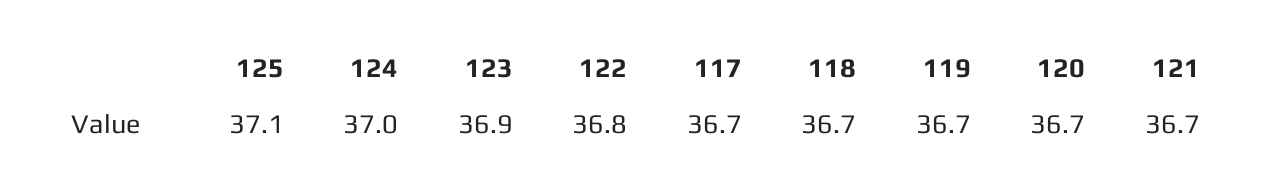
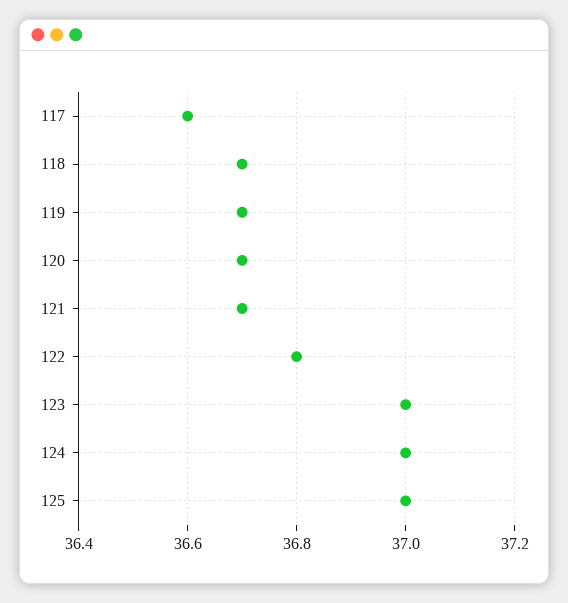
  {
-   "125": 37.1,
+   "125": 37,
    "124": 37,
-   "123": 36.9,
+   "123": 37,
    "122": 36.8,
-   "117": 36.7,
+   "117": 36.6,
    "118": 36.7,
    "119": 36.7,
    "120": 36.7,
    "121": 36.7
  }

